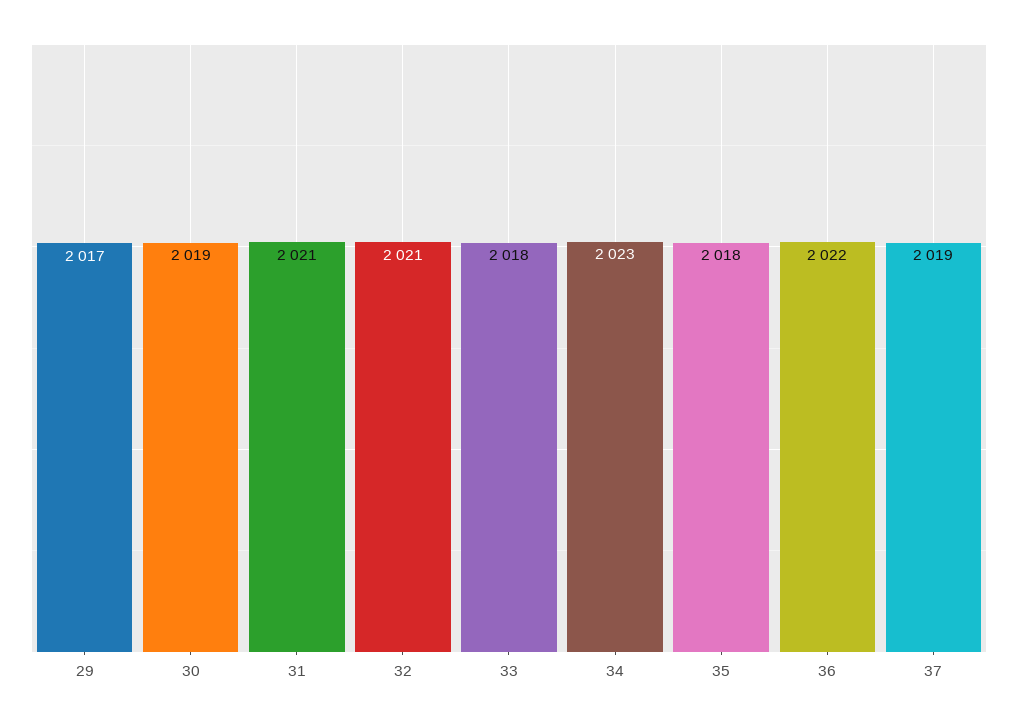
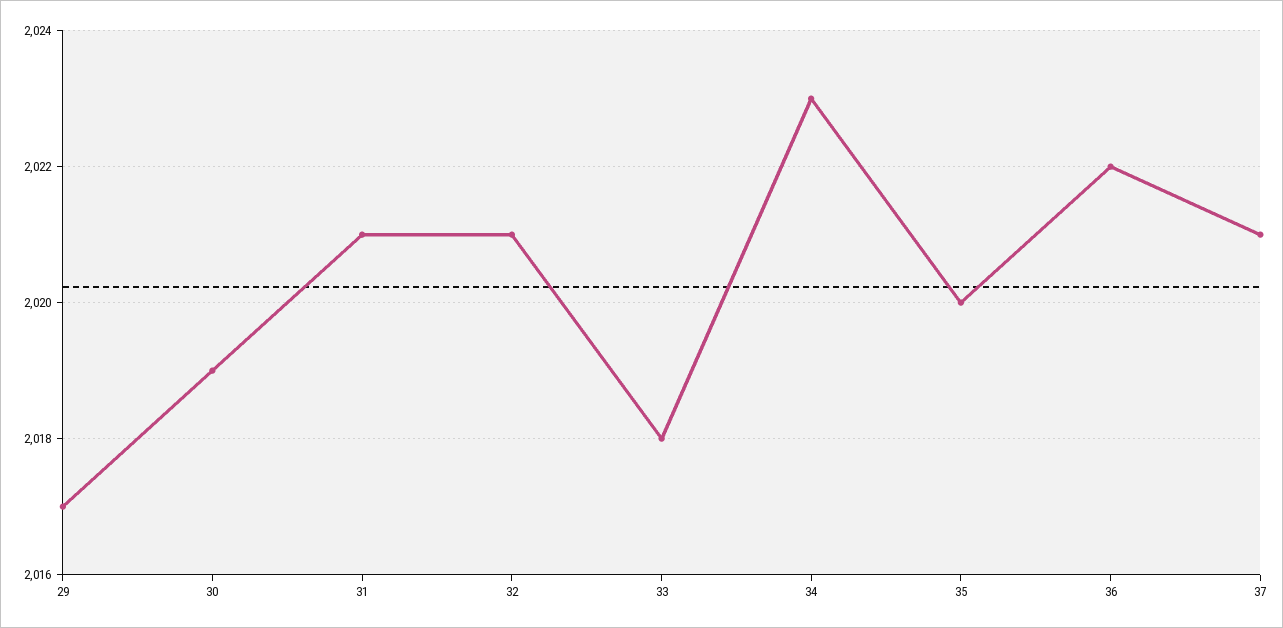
  {
    "29": 2017,
    "30": 2019,
    "31": 2021,
    "32": 2021,
    "33": 2018,
    "34": 2023,
-   "35": 2018,
+   "35": 2020,
    "36": 2022,
-   "37": 2019
+   "37": 2021
  }

